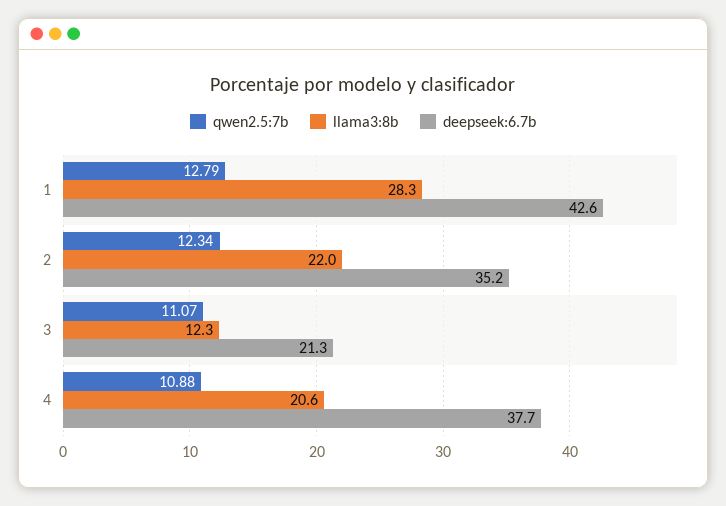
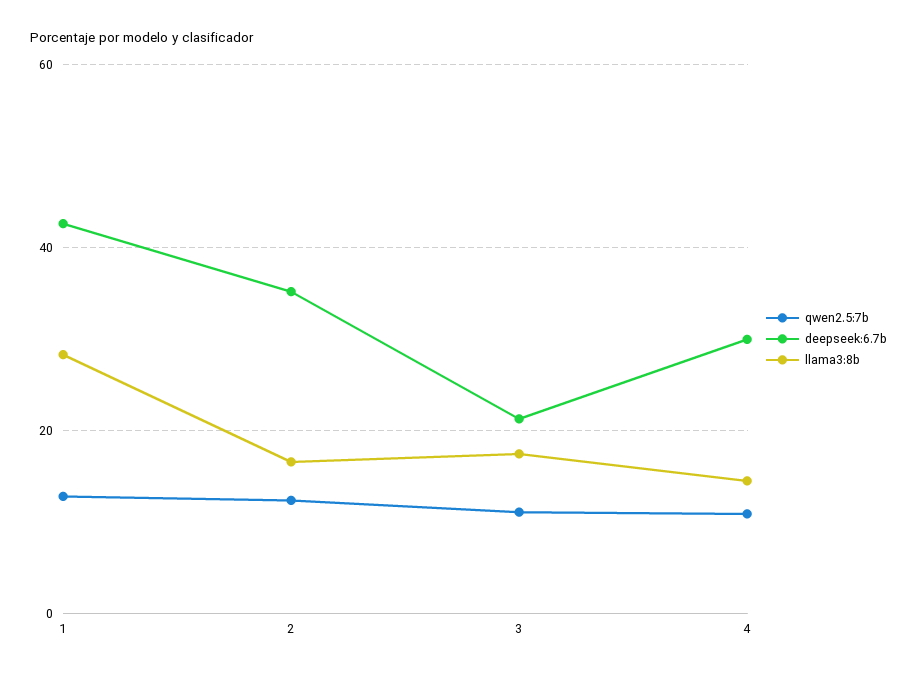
  {
    "qwen2.5:7b": {
      "1": 12.79,
      "2": 12.34,
      "3": 11.07,
      "4": 10.88
    },
    "llama3:8b": {
      "1": 28.3,
-     "2": 22,
+     "2": 16,
-     "3": 12.3,
+     "3": 18,
-     "4": 20.6
+     "4": 14
    },
    "deepseek:6.7b": {
      "1": 42.6,
      "2": 35.2,
      "3": 21.3,
-     "4": 37.7
+     "4": 30
    }
  }

